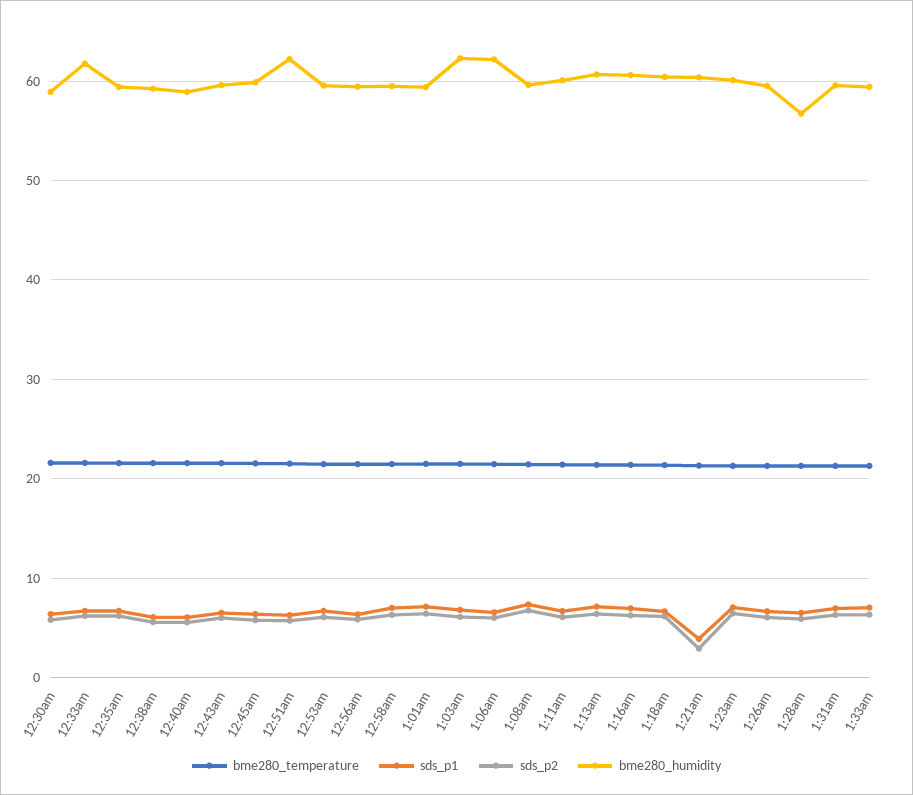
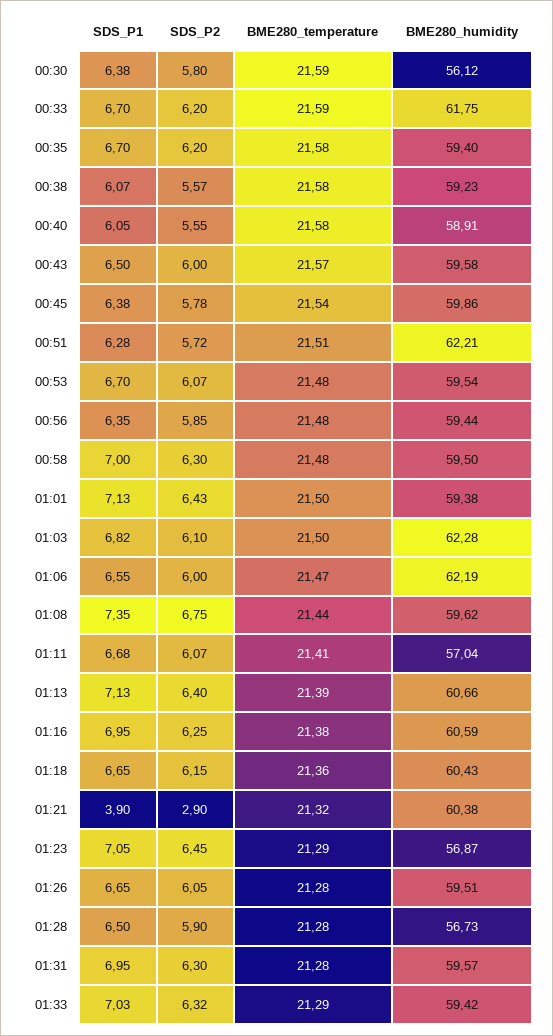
  {
    "bme280_temperature": {
      "12:30am": 21.59,
      "12:33am": 21.59,
      "12:35am": 21.58,
      "12:38am": 21.58,
      "12:40am": 21.58,
      "12:43am": 21.57,
      "12:45am": 21.54,
      "12:51am": 21.51,
      "12:53am": 21.48,
      "12:56am": 21.48,
      "12:58am": 21.48,
      "1:01am": 21.5,
      "1:03am": 21.5,
      "1:06am": 21.47,
      "1:08am": 21.44,
      "1:11am": 21.41,
      "1:13am": 21.39,
      "1:16am": 21.38,
      "1:18am": 21.36,
      "1:21am": 21.32,
      "1:23am": 21.29,
      "1:26am": 21.28,
      "1:28am": 21.28,
      "1:31am": 21.28,
      "1:33am": 21.29
    },
    "sds_p1": {
      "12:30am": 6.38,
      "12:33am": 6.7,
      "12:35am": 6.7,
      "12:38am": 6.07,
      "12:40am": 6.05,
      "12:43am": 6.5,
      "12:45am": 6.38,
      "12:51am": 6.28,
      "12:53am": 6.7,
      "12:56am": 6.35,
      "12:58am": 7,
      "1:01am": 7.13,
      "1:03am": 6.82,
      "1:06am": 6.55,
      "1:08am": 7.35,
      "1:11am": 6.68,
      "1:13am": 7.13,
      "1:16am": 6.95,
      "1:18am": 6.65,
      "1:21am": 3.9,
      "1:23am": 7.05,
      "1:26am": 6.65,
      "1:28am": 6.5,
      "1:31am": 6.95,
      "1:33am": 7.03
    },
    "sds_p2": {
      "12:30am": 5.8,
      "12:33am": 6.2,
      "12:35am": 6.2,
      "12:38am": 5.57,
      "12:40am": 5.55,
      "12:43am": 6,
      "12:45am": 5.78,
      "12:51am": 5.72,
      "12:53am": 6.07,
      "12:56am": 5.85,
      "12:58am": 6.3,
      "1:01am": 6.43,
      "1:03am": 6.1,
      "1:06am": 6,
      "1:08am": 6.75,
      "1:11am": 6.07,
      "1:13am": 6.4,
      "1:16am": 6.25,
      "1:18am": 6.15,
      "1:21am": 2.9,
      "1:23am": 6.45,
      "1:26am": 6.05,
      "1:28am": 5.9,
      "1:31am": 6.3,
      "1:33am": 6.32
    },
    "bme280_humidity": {
-     "12:30am": 59,
+     "12:30am": 56.12,
      "12:33am": 61.75,
      "12:35am": 59.4,
      "12:38am": 59.23,
      "12:40am": 58.91,
      "12:43am": 59.58,
      "12:45am": 59.86,
      "12:51am": 62.21,
      "12:53am": 59.54,
      "12:56am": 59.44,
      "12:58am": 59.5,
      "1:01am": 59.38,
      "1:03am": 62.28,
      "1:06am": 62.19,
      "1:08am": 59.62,
-     "1:11am": 60,
+     "1:11am": 57.04,
      "1:13am": 60.66,
      "1:16am": 60.59,
      "1:18am": 60.43,
      "1:21am": 60.38,
-     "1:23am": 60,
+     "1:23am": 56.87,
      "1:26am": 59.51,
      "1:28am": 56.73,
      "1:31am": 59.57,
      "1:33am": 59.42
    }
  }

